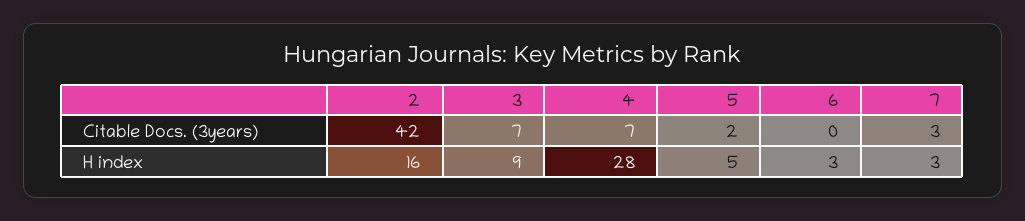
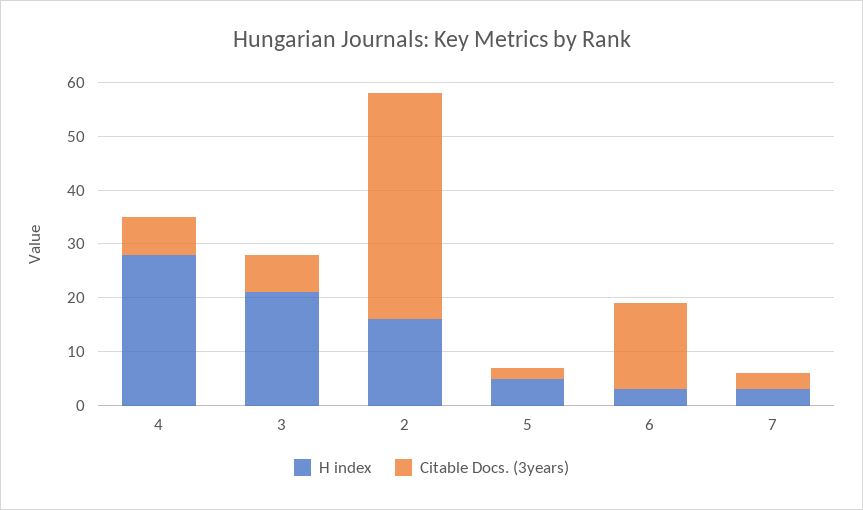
  {
    "Citable Docs. (3years)": {
      "2": 42,
      "3": 7,
      "4": 7,
      "5": 2,
-     "6": 0,
+     "6": 15,
      "7": 3
    },
    "H index": {
      "2": 16,
-     "3": 9,
+     "3": 20,
      "4": 28,
      "5": 5,
      "6": 3,
      "7": 3
    }
  }

